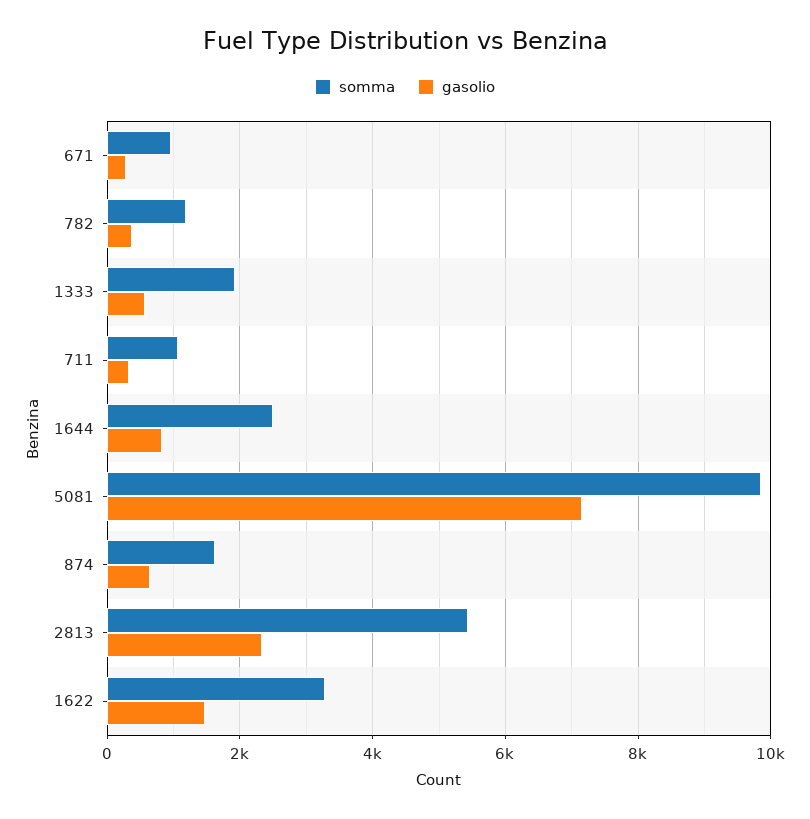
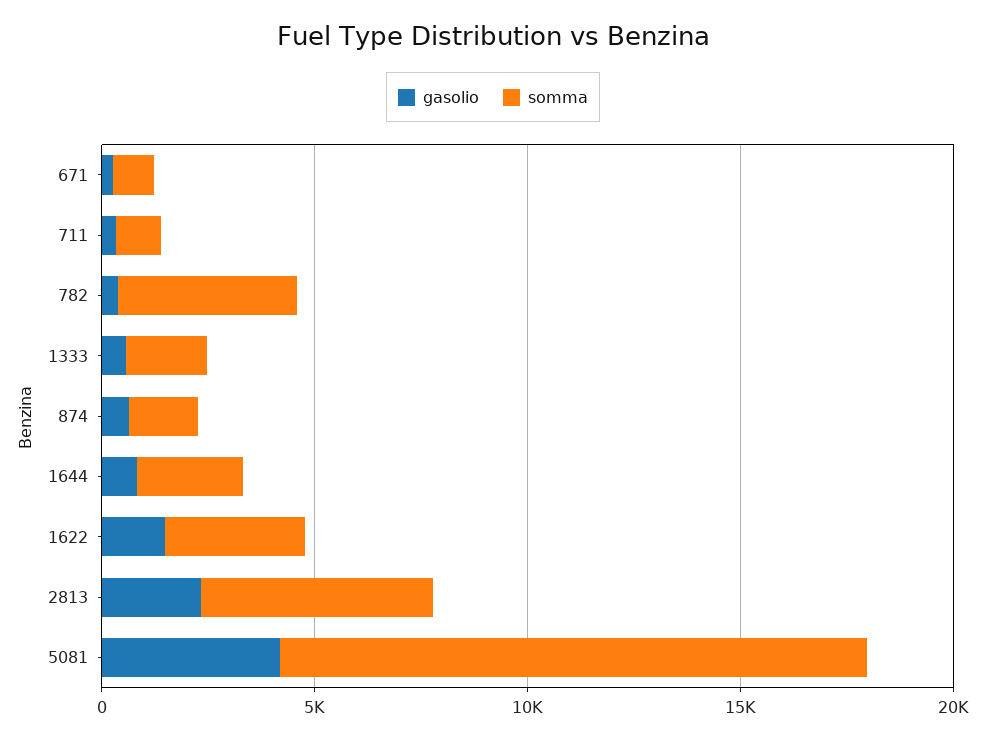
  {
    "somma": {
      "671": 1000,
-     "782": 1200,
+     "782": 4000,
      "1333": 2000,
      "711": 1000,
      "1644": 2400,
-     "5081": 9800,
+     "5081": 14000,
      "874": 1600,
      "2813": 5400,
      "1622": 3200
    },
    "gasolio": {
      "671": 200,
      "782": 400,
      "1333": 600,
      "711": 400,
      "1644": 800,
-     "5081": 7200,
+     "5081": 4000,
      "874": 600,
      "2813": 2400,
      "1622": 1400
    }
  }

